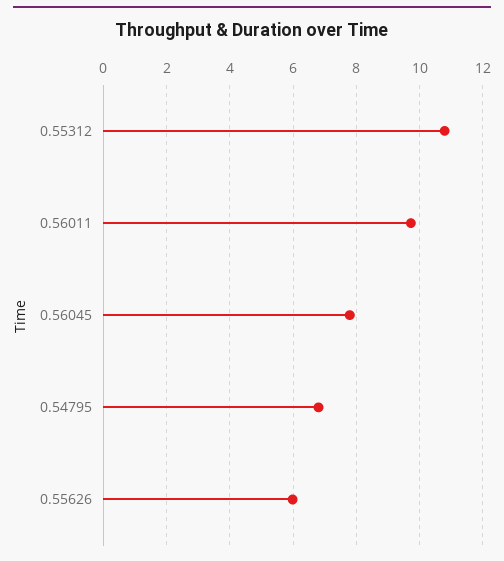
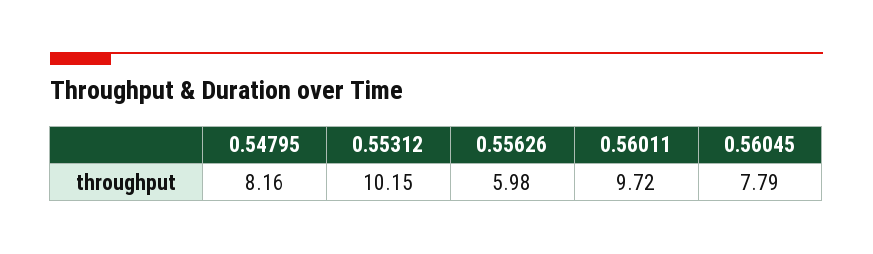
  {
-   "0.55312": 10.8,
+   "0.55312": 10.15,
    "0.56011": 9.72,
    "0.56045": 7.79,
-   "0.54795": 6.8,
+   "0.54795": 8.16,
    "0.55626": 5.98
  }

